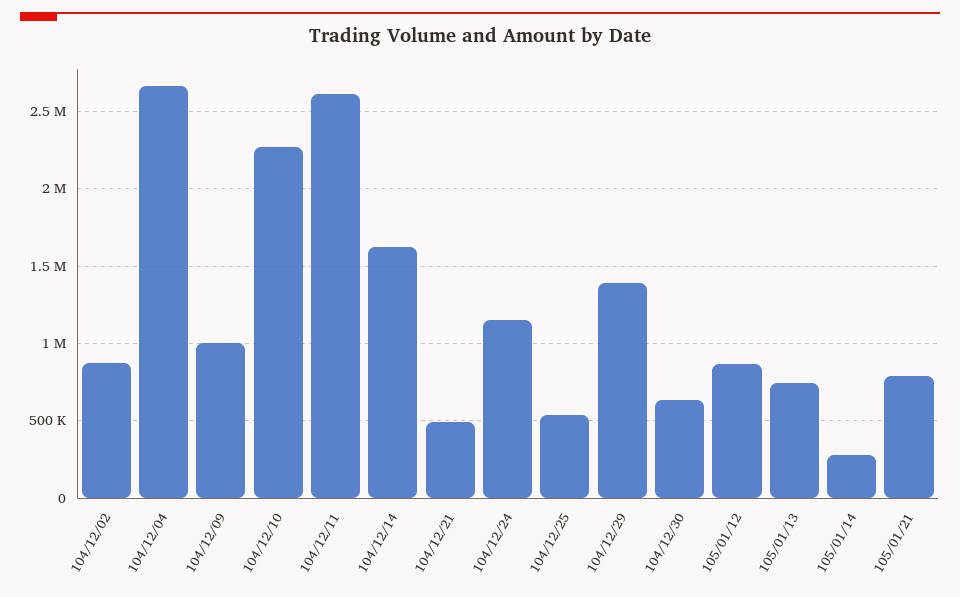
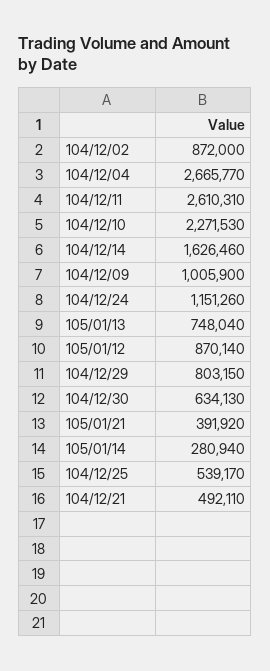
  {
    "104/12/02": 872000,
    "104/12/04": 2665770,
    "104/12/09": 1005900,
    "104/12/10": 2271530,
    "104/12/11": 2610310,
    "104/12/14": 1626460,
    "104/12/21": 492110,
    "104/12/24": 1151260,
    "104/12/25": 539170,
-   "104/12/29": 1400000,
+   "104/12/29": 803150,
    "104/12/30": 634130,
    "105/01/12": 870140,
    "105/01/13": 748040,
    "105/01/14": 280940,
-   "105/01/21": 800000
+   "105/01/21": 391920
  }

